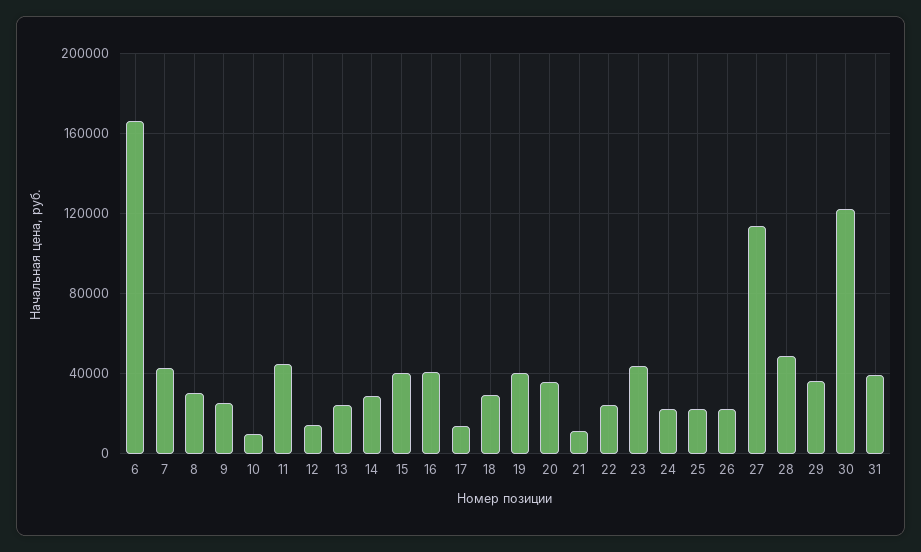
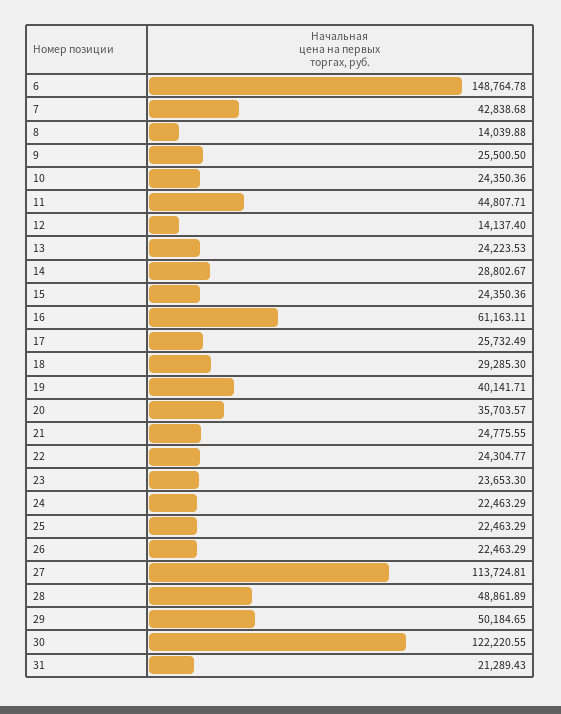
  {
-   "6": 165000,
+   "6": 148764.78,
    "7": 42838.68,
-   "8": 30000,
+   "8": 14039.88,
    "9": 25500.5,
-   "10": 10000,
+   "10": 24350.36,
    "11": 44807.71,
    "12": 14137.4,
    "13": 24223.53,
    "14": 28802.67,
-   "15": 40000,
+   "15": 24350.36,
-   "16": 40000,
+   "16": 61163.11,
-   "17": 15000,
+   "17": 25732.49,
    "18": 29285.3,
    "19": 40141.71,
    "20": 35703.57,
-   "21": 10000,
+   "21": 24775.55,
    "22": 24304.77,
-   "23": 45000,
+   "23": 23653.3,
    "24": 22463.29,
    "25": 22463.29,
    "26": 22463.29,
    "27": 113724.81,
    "28": 48861.89,
-   "29": 35000,
+   "29": 50184.65,
    "30": 122220.55,
-   "31": 40000
+   "31": 21289.43
  }

